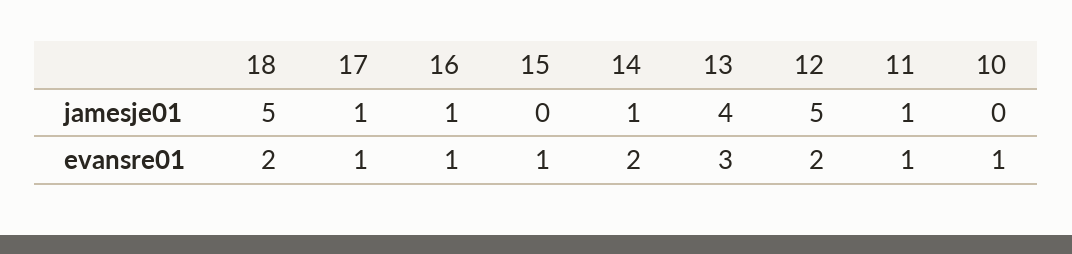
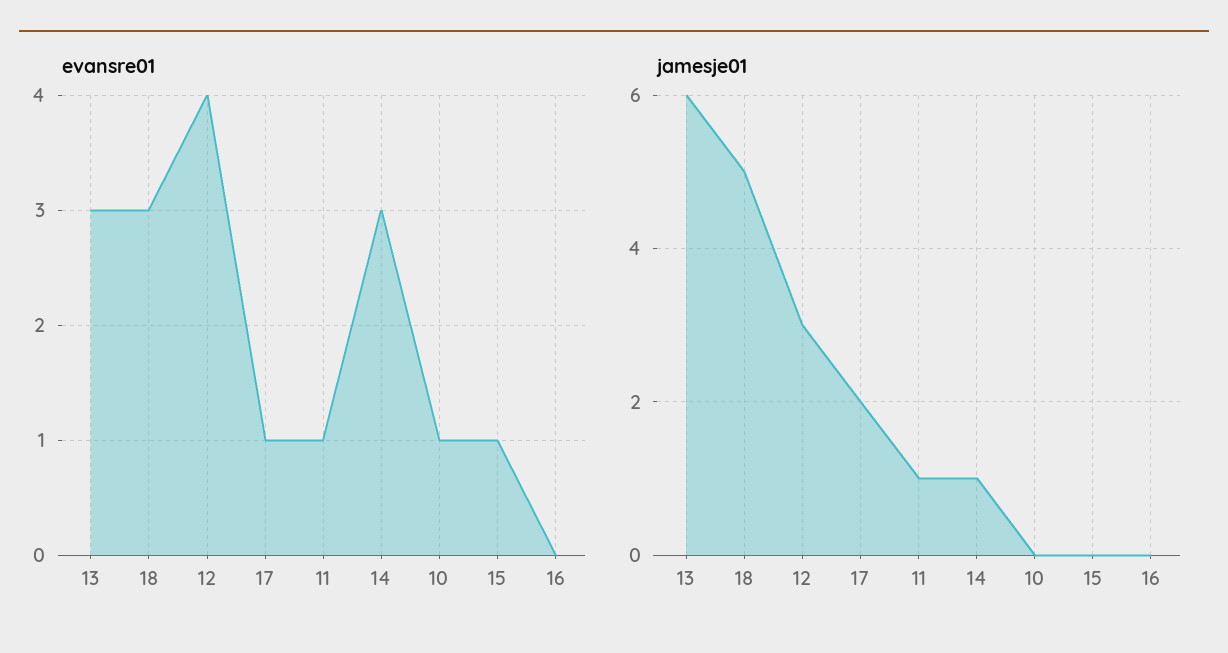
  {
    "jamesje01": {
      "18": 5,
-     "17": 1,
+     "17": 2,
-     "16": 1,
+     "16": 0,
      "15": 0,
      "14": 1,
-     "13": 4,
+     "13": 6,
-     "12": 5,
+     "12": 3,
      "11": 1,
      "10": 0
    },
    "evansre01": {
-     "18": 2,
+     "18": 3,
      "17": 1,
-     "16": 1,
+     "16": 0,
      "15": 1,
-     "14": 2,
+     "14": 3,
      "13": 3,
-     "12": 2,
+     "12": 4,
      "11": 1,
      "10": 1
    }
  }

